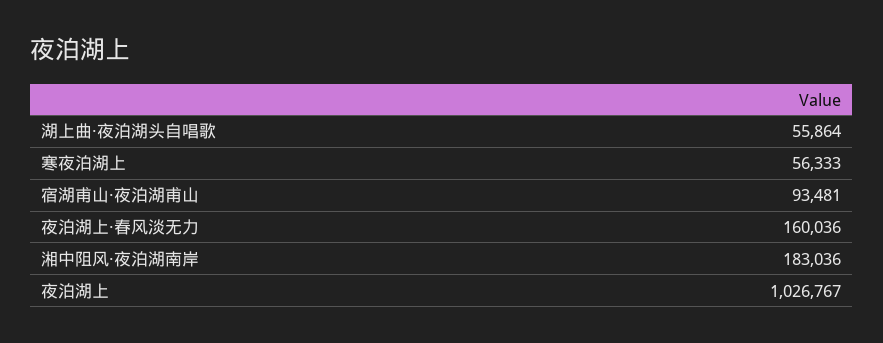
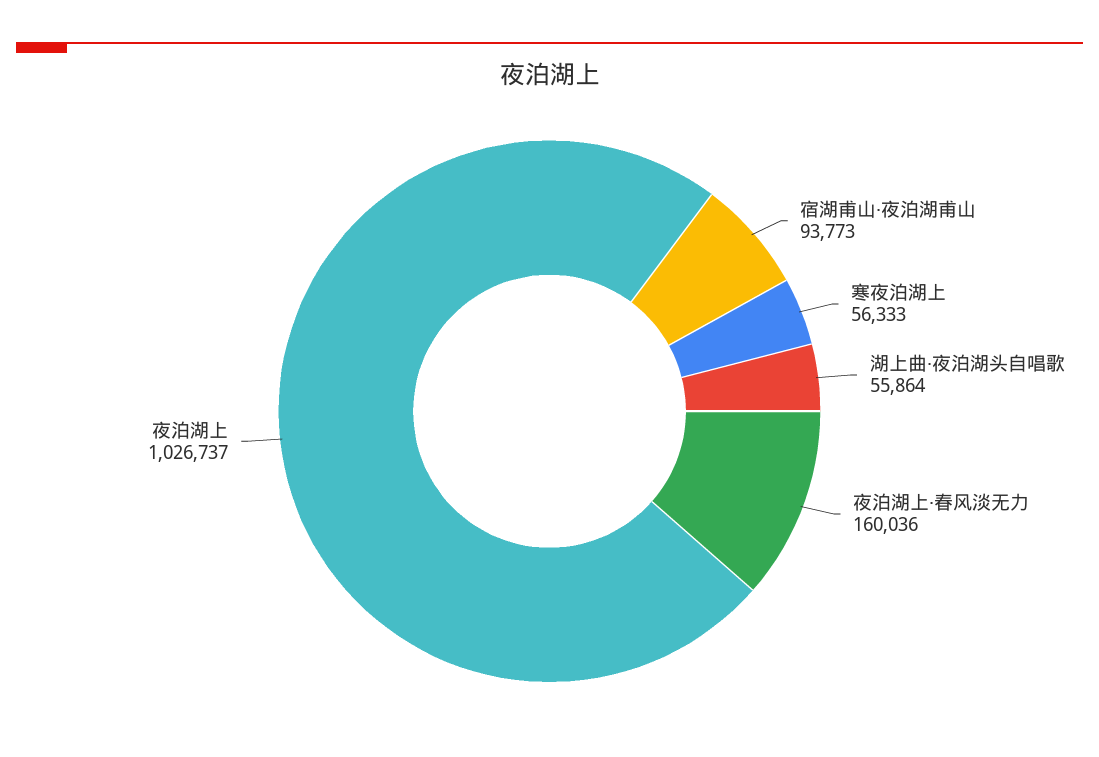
  {
    "湖上曲·夜泊湖头自唱歌": 55864,
    "寒夜泊湖上": 56333,
-   "宿湖甫山·夜泊湖甫山": 93481,
+   "宿湖甫山·夜泊湖甫山": 93773,
    "夜泊湖上·春风淡无力": 160036,
-   "湘中阻风·夜泊湖南岸": 183036,
-   "夜泊湖上": 1026767
+   "夜泊湖上": 1026737
  }

